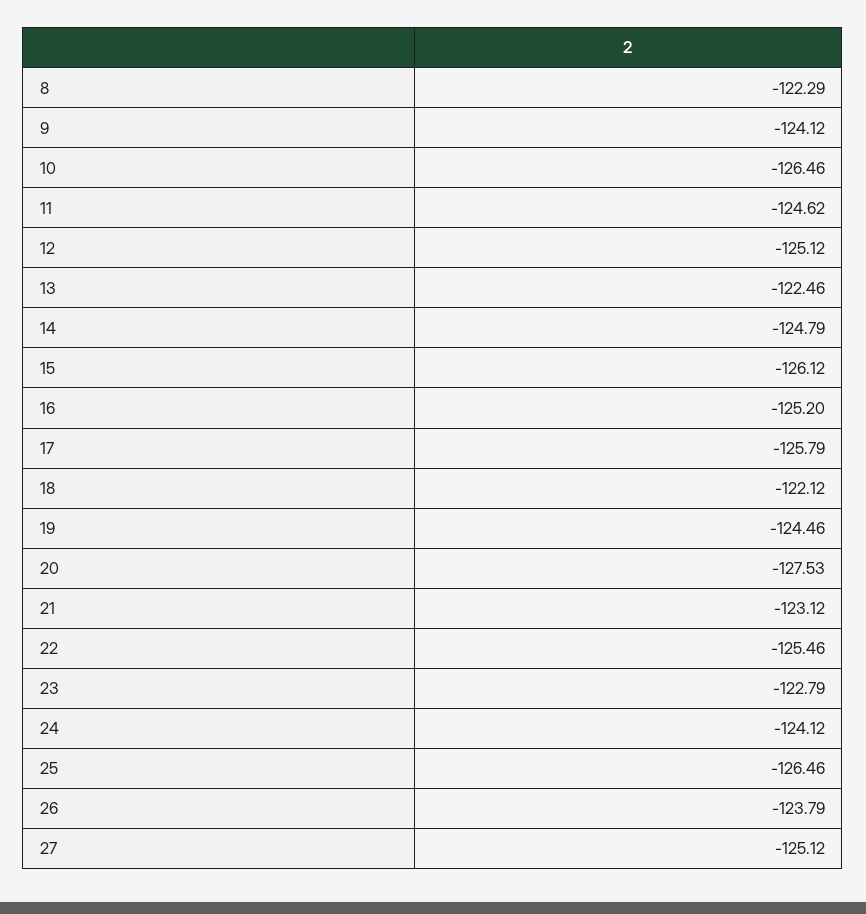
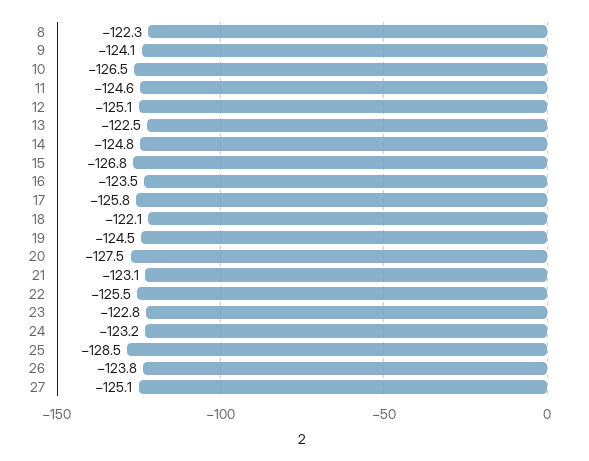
  {
    "8": -122.29,
    "9": -124.12,
    "10": -126.46,
    "11": -124.62,
    "12": -125.12,
    "13": -122.46,
    "14": -124.79,
-   "15": -126.12,
+   "15": -126.8,
-   "16": -125.2,
+   "16": -123.5,
    "17": -125.79,
    "18": -122.12,
    "19": -124.46,
    "20": -127.53,
    "21": -123.12,
    "22": -125.46,
    "23": -122.79,
-   "24": -124.12,
+   "24": -123.2,
-   "25": -126.46,
+   "25": -128.5,
    "26": -123.79,
    "27": -125.12
  }

